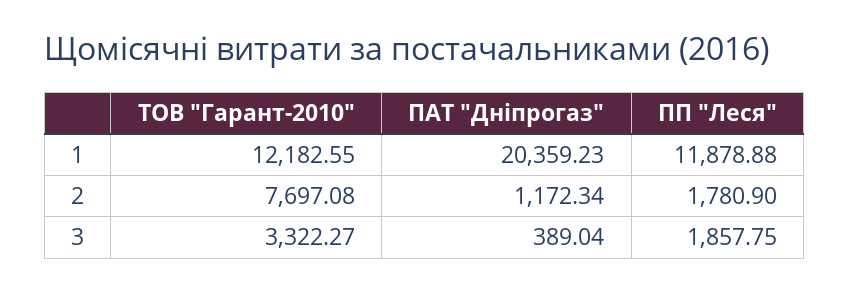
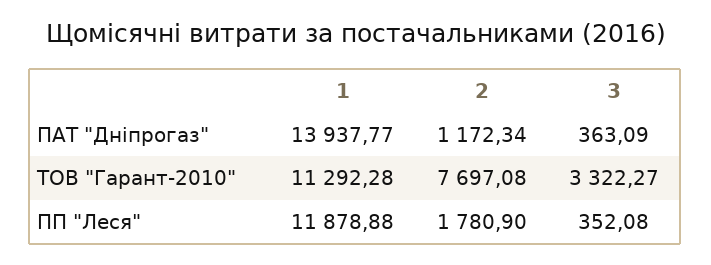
  {
    "ТОВ \"Гарант-2010\"": {
-     "1": 12182.55,
+     "1": 11292.28,
      "2": 7697.08,
      "3": 3322.27
    },
    "ПАТ \"Дніпрогаз\"": {
-     "1": 20359.23,
+     "1": 13937.77,
      "2": 1172.34,
-     "3": 389.04
+     "3": 363.09
    },
    "ПП \"Леся\"": {
      "1": 11878.88,
      "2": 1780.9,
-     "3": 1857.75
+     "3": 352.08
    }
  }

